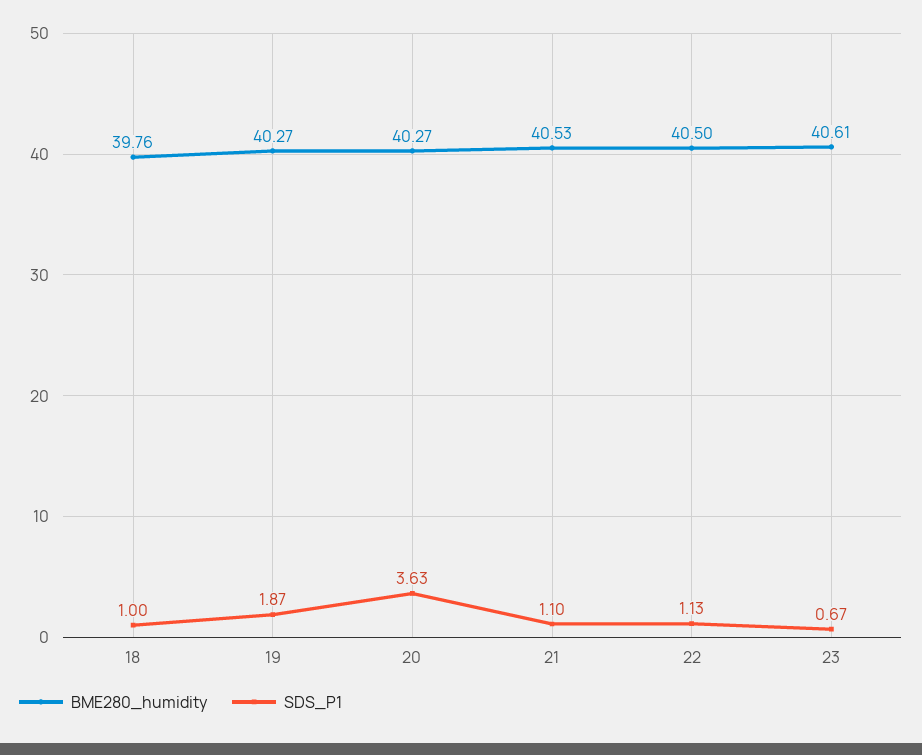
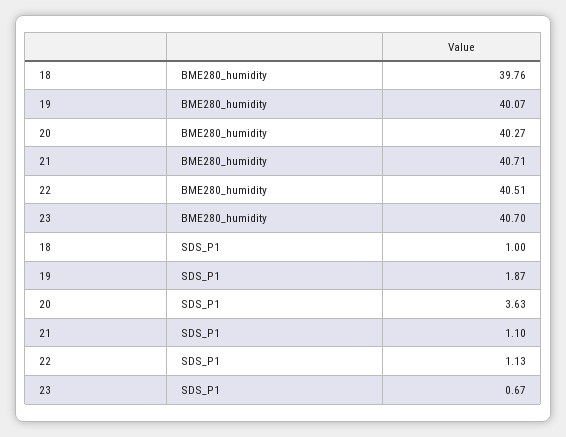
  {
    "BME280_humidity": {
      "18": 39.76,
-     "19": 40.27,
+     "19": 40.07,
      "20": 40.27,
-     "21": 40.53,
+     "21": 40.71,
-     "22": 40.5,
+     "22": 40.51,
-     "23": 40.61
+     "23": 40.7
    },
    "SDS_P1": {
      "18": 1,
      "19": 1.87,
      "20": 3.63,
      "21": 1.1,
      "22": 1.13,
      "23": 0.67
    }
  }

